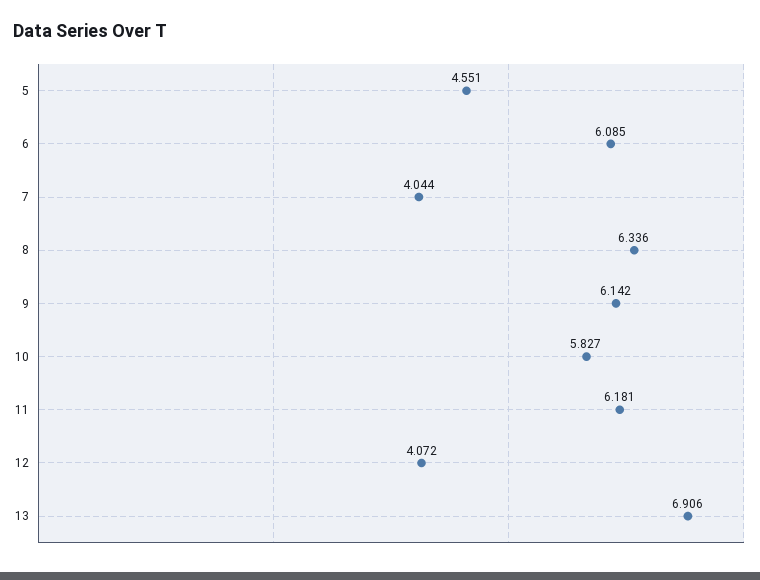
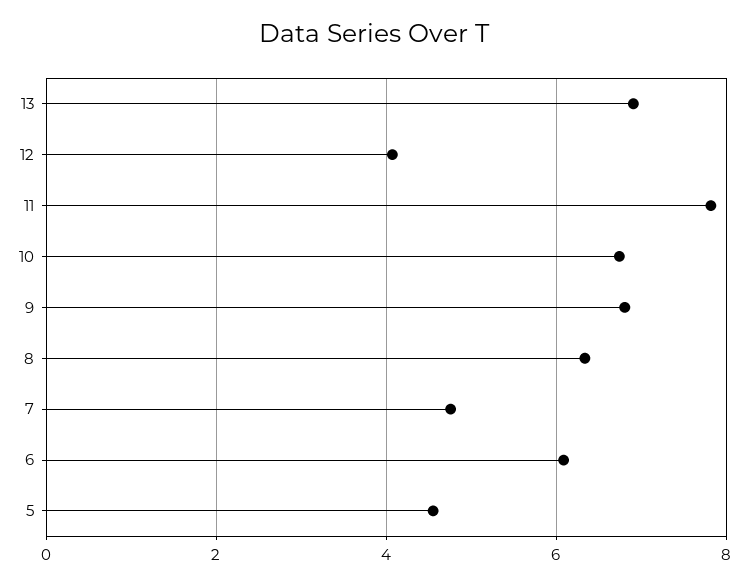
  {
    "5": 4.551,
    "6": 6.085,
-   "7": 4.044,
+   "7": 4.8,
    "8": 6.336,
-   "9": 6.142,
+   "9": 6.8,
-   "10": 5.827,
+   "10": 6.8,
-   "11": 6.181,
+   "11": 7.8,
    "12": 4.072,
    "13": 6.906
  }

